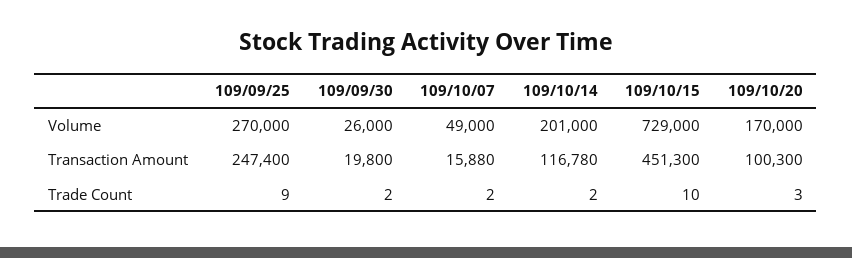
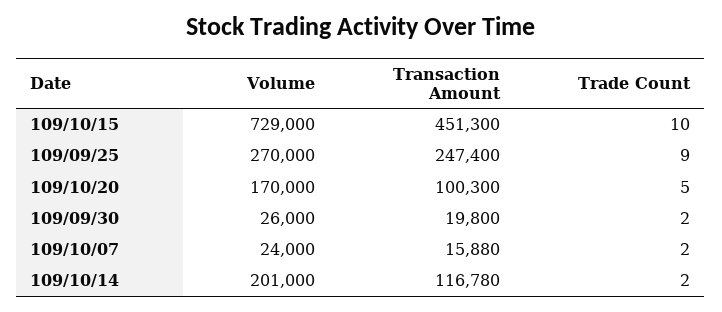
  {
    "109/09/25": {
      "Volume": 270000,
      "Transaction Amount": 247400,
      "Trade Count": 9
    },
    "109/09/30": {
      "Volume": 26000,
      "Transaction Amount": 19800,
      "Trade Count": 2
    },
    "109/10/07": {
-     "Volume": 49000,
+     "Volume": 24000,
      "Transaction Amount": 15880,
      "Trade Count": 2
    },
    "109/10/14": {
      "Volume": 201000,
      "Transaction Amount": 116780,
      "Trade Count": 2
    },
    "109/10/15": {
      "Volume": 729000,
      "Transaction Amount": 451300,
      "Trade Count": 10
    },
    "109/10/20": {
      "Volume": 170000,
      "Transaction Amount": 100300,
-     "Trade Count": 3
+     "Trade Count": 5
    }
  }

